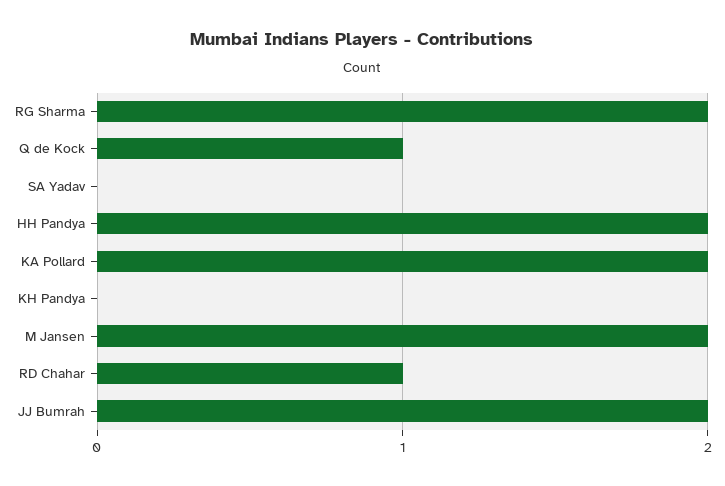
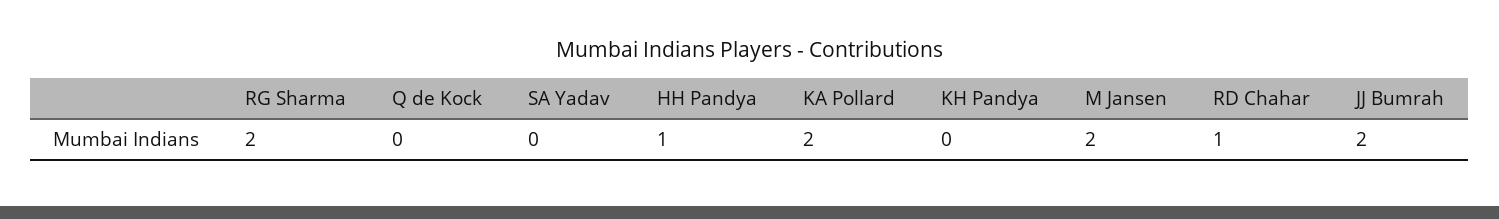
  {
    "RG Sharma": 2,
-   "Q de Kock": 1,
+   "Q de Kock": 0,
    "SA Yadav": 0,
-   "HH Pandya": 2,
+   "HH Pandya": 1,
    "KA Pollard": 2,
    "KH Pandya": 0,
    "M Jansen": 2,
    "RD Chahar": 1,
    "JJ Bumrah": 2
  }

